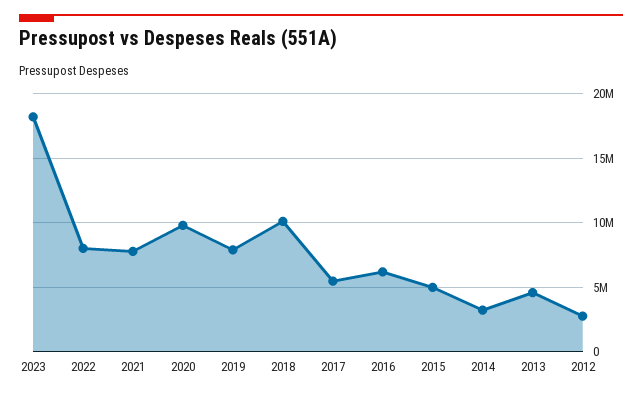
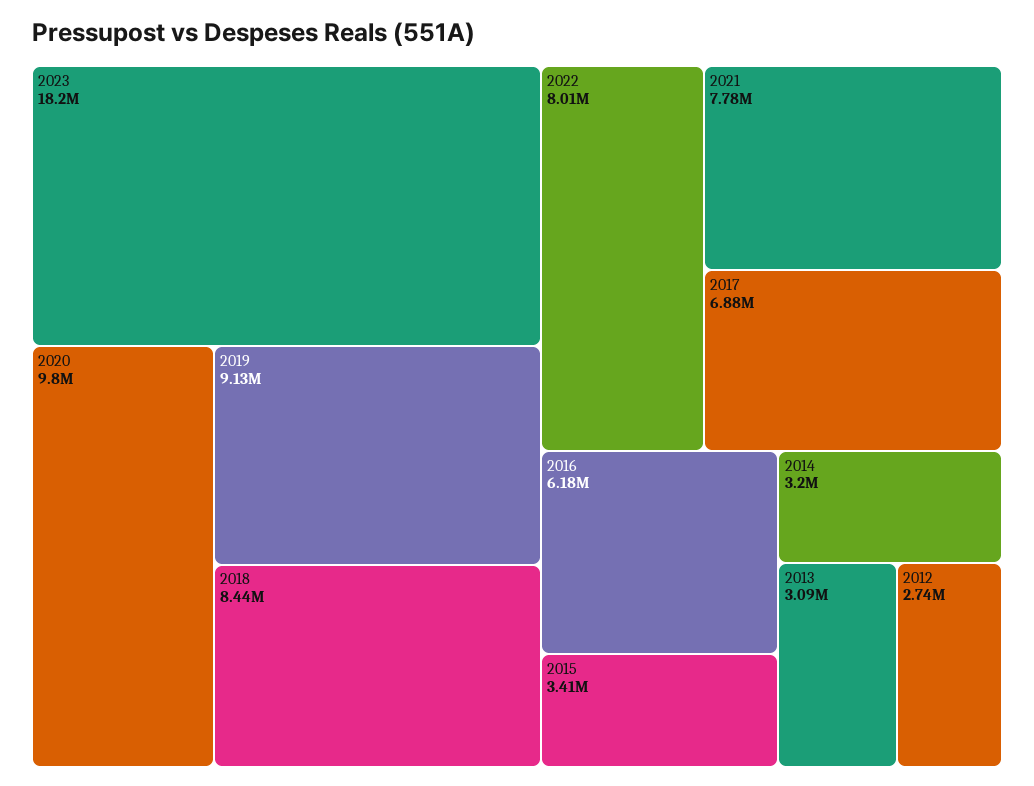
  {
    "2023": 18200000,
    "2022": 8010000,
    "2021": 7780000,
    "2020": 9800000,
-   "2019": 8000000,
+   "2019": 9130000,
-   "2018": 10000000,
+   "2018": 8440000,
-   "2017": 5500000,
+   "2017": 6880000,
    "2016": 6180000,
-   "2015": 5000000,
+   "2015": 3410000,
    "2014": 3200000,
-   "2013": 4500000,
+   "2013": 3090000,
    "2012": 2740000
  }

